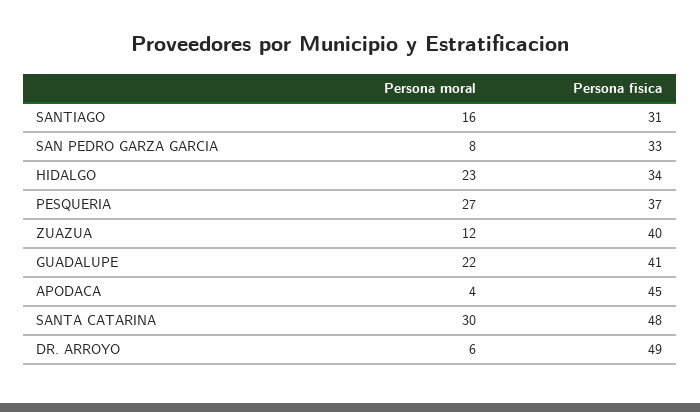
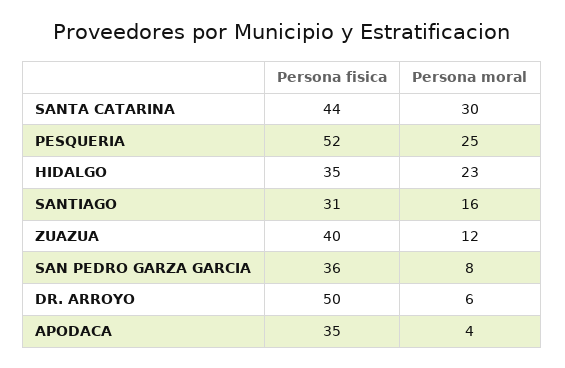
  {
    "Persona moral": {
      "SANTIAGO": 16,
      "SAN PEDRO GARZA GARCIA": 8,
      "HIDALGO": 23,
-     "PESQUERIA": 27,
+     "PESQUERIA": 25,
      "ZUAZUA": 12,
-     "GUADALUPE": 22,
      "APODACA": 4,
      "SANTA CATARINA": 30,
      "DR. ARROYO": 6
    },
    "Persona fisica": {
      "SANTIAGO": 31,
-     "SAN PEDRO GARZA GARCIA": 33,
+     "SAN PEDRO GARZA GARCIA": 36,
-     "HIDALGO": 34,
+     "HIDALGO": 35,
-     "PESQUERIA": 37,
+     "PESQUERIA": 52,
      "ZUAZUA": 40,
-     "GUADALUPE": 41,
-     "APODACA": 45,
+     "APODACA": 35,
-     "SANTA CATARINA": 48,
+     "SANTA CATARINA": 44,
-     "DR. ARROYO": 49
+     "DR. ARROYO": 50
    }
  }

